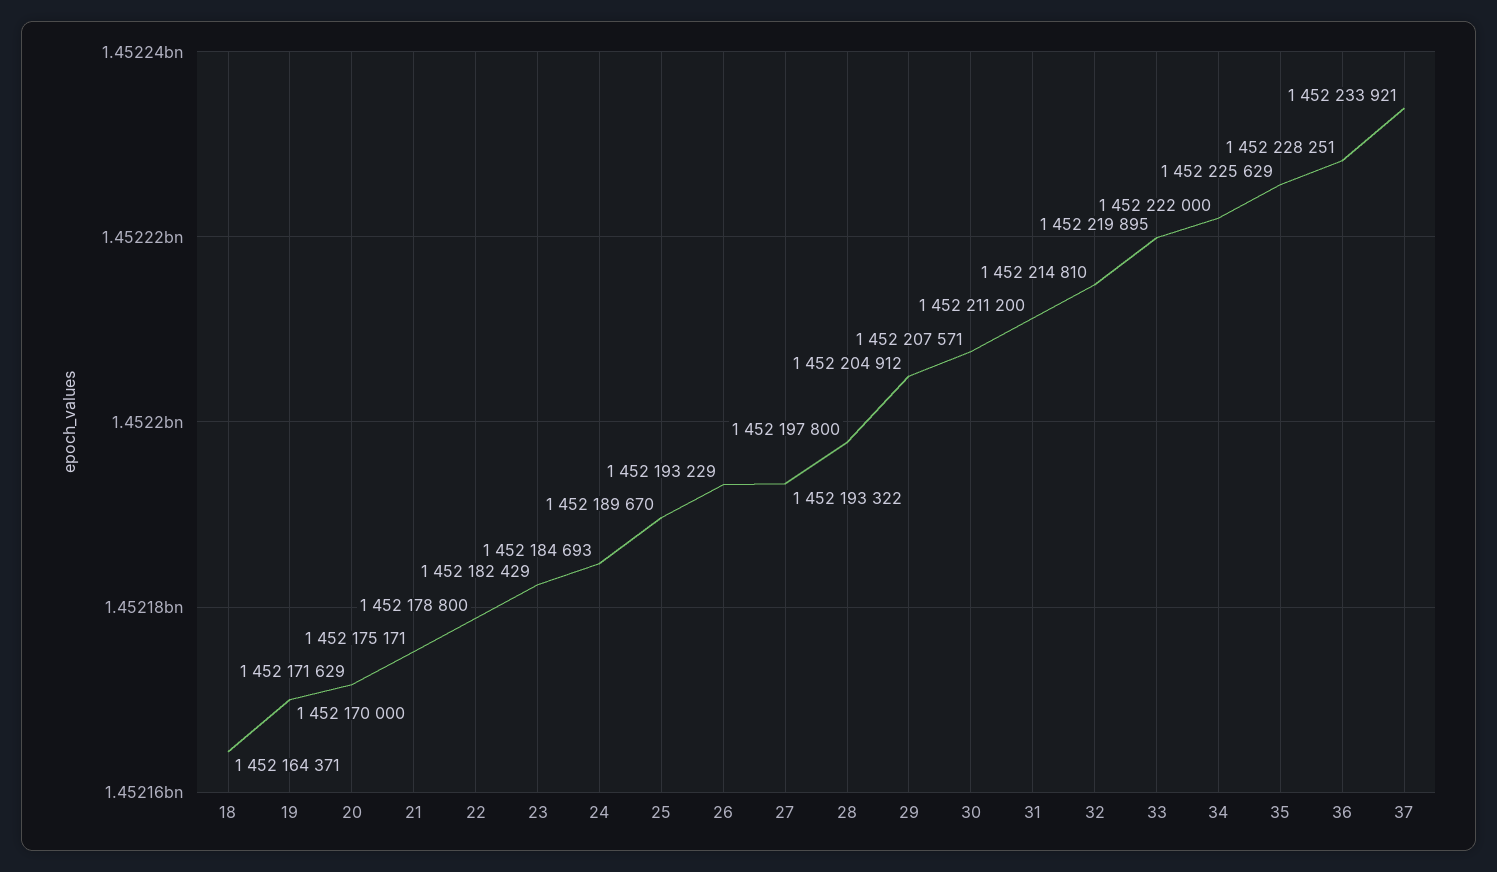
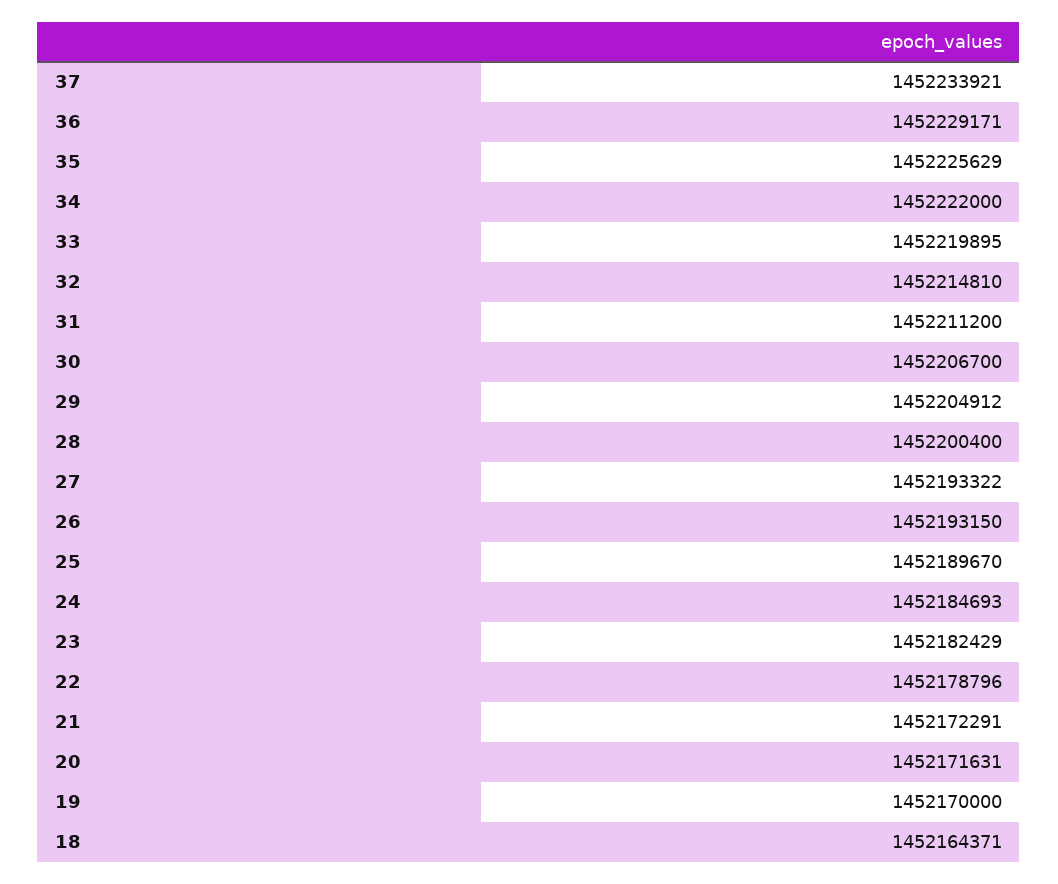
  {
    "18": 1452164371,
    "19": 1452170000,
-   "20": 1452171629,
+   "20": 1452171631,
-   "21": 1452175171,
+   "21": 1452172291,
-   "22": 1452178800,
+   "22": 1452178796,
    "23": 1452182429,
    "24": 1452184693,
    "25": 1452189670,
-   "26": 1452193229,
+   "26": 1452193150,
    "27": 1452193322,
-   "28": 1452197800,
+   "28": 1452200400,
    "29": 1452204912,
-   "30": 1452207571,
+   "30": 1452206700,
    "31": 1452211200,
    "32": 1452214810,
    "33": 1452219895,
    "34": 1452222000,
    "35": 1452225629,
-   "36": 1452228251,
+   "36": 1452229171,
    "37": 1452233921
  }

